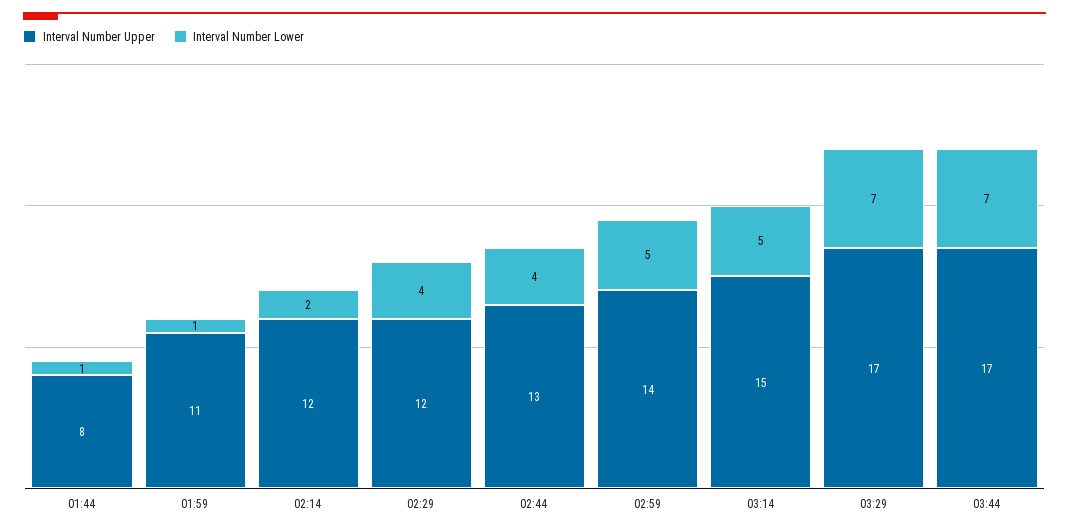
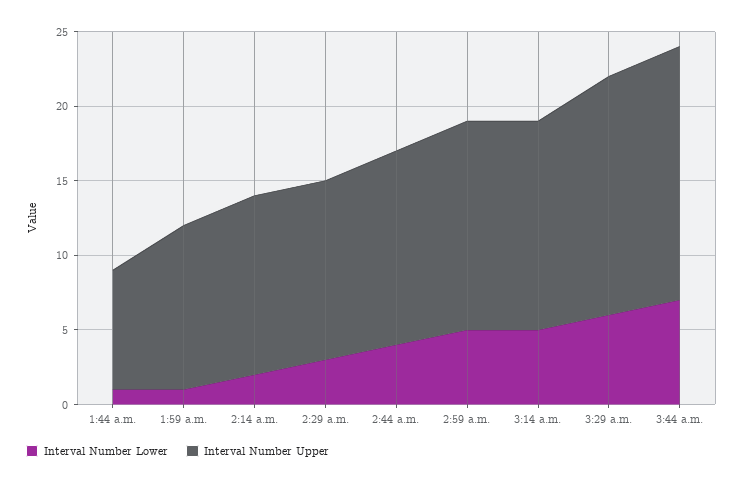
  {
    "Interval Number Upper": {
      "01:44": 8,
      "01:59": 11,
      "02:14": 12,
      "02:29": 12,
      "02:44": 13,
      "02:59": 14,
-     "03:14": 15,
+     "03:14": 14,
-     "03:29": 17,
+     "03:29": 16,
      "03:44": 17
    },
    "Interval Number Lower": {
      "01:44": 1,
      "01:59": 1,
      "02:14": 2,
-     "02:29": 4,
+     "02:29": 3,
      "02:44": 4,
      "02:59": 5,
      "03:14": 5,
-     "03:29": 7,
+     "03:29": 6,
      "03:44": 7
    }
  }

